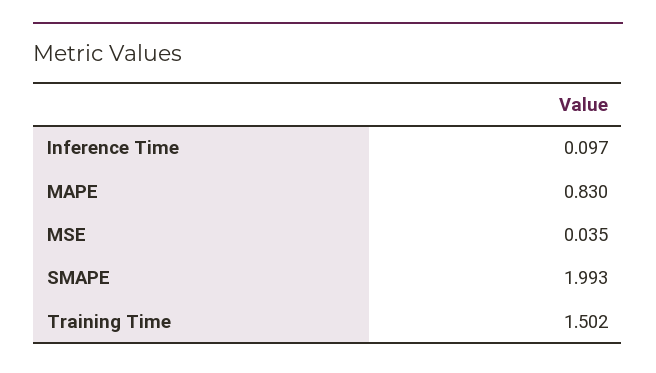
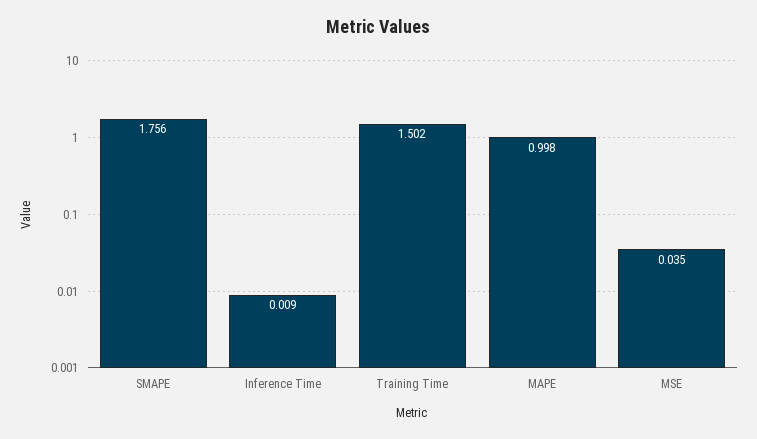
  {
-   "Inference Time": 0.097,
+   "Inference Time": 0.009,
-   "MAPE": 0.83,
+   "MAPE": 0.998,
    "MSE": 0.035,
-   "SMAPE": 1.993,
+   "SMAPE": 1.756,
    "Training Time": 1.502
  }

